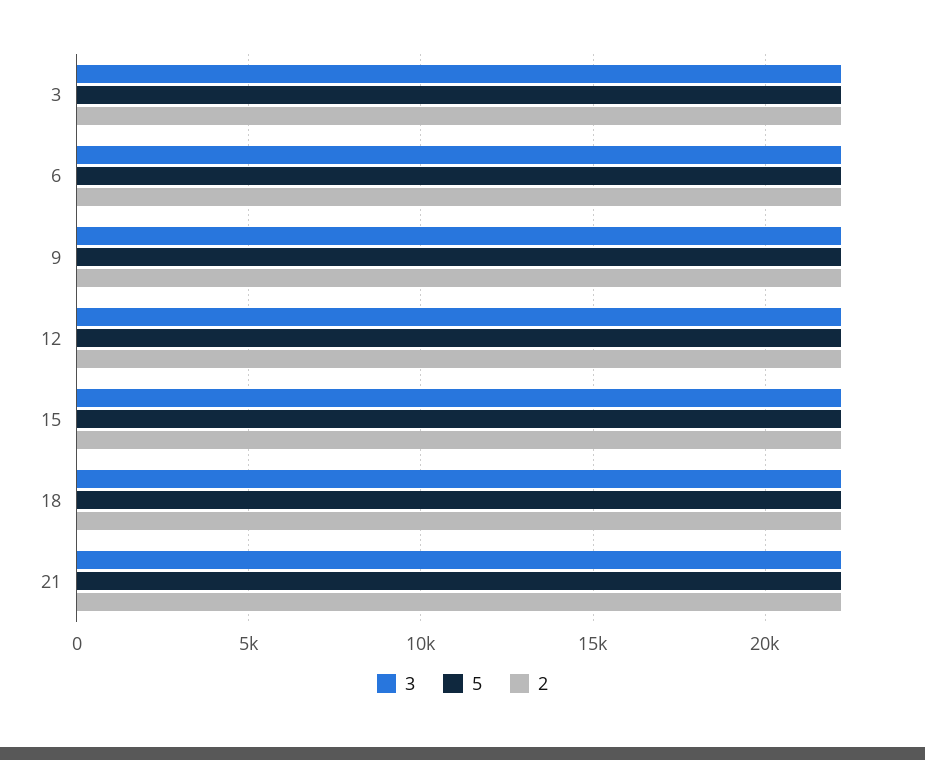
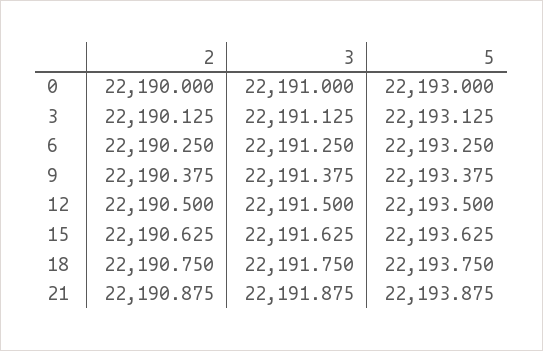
  {
    "3": {
      "3": 22191.125,
      "6": 22191.25,
      "9": 22191.375,
      "12": 22191.5,
      "15": 22191.625,
      "18": 22191.75,
-     "21": 22191.875
+     "21": 22191.875,
+     "0": 22191
    },
    "5": {
      "3": 22193.125,
      "6": 22193.25,
      "9": 22193.375,
      "12": 22193.5,
      "15": 22193.625,
      "18": 22193.75,
-     "21": 22193.875
+     "21": 22193.875,
+     "0": 22193
    },
    "2": {
      "3": 22190.125,
      "6": 22190.25,
      "9": 22190.375,
      "12": 22190.5,
      "15": 22190.625,
      "18": 22190.75,
-     "21": 22190.875
+     "21": 22190.875,
+     "0": 22190
    }
  }

